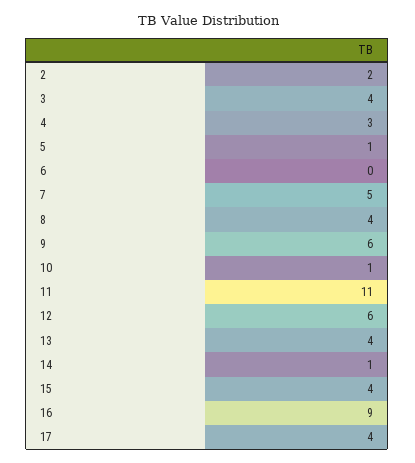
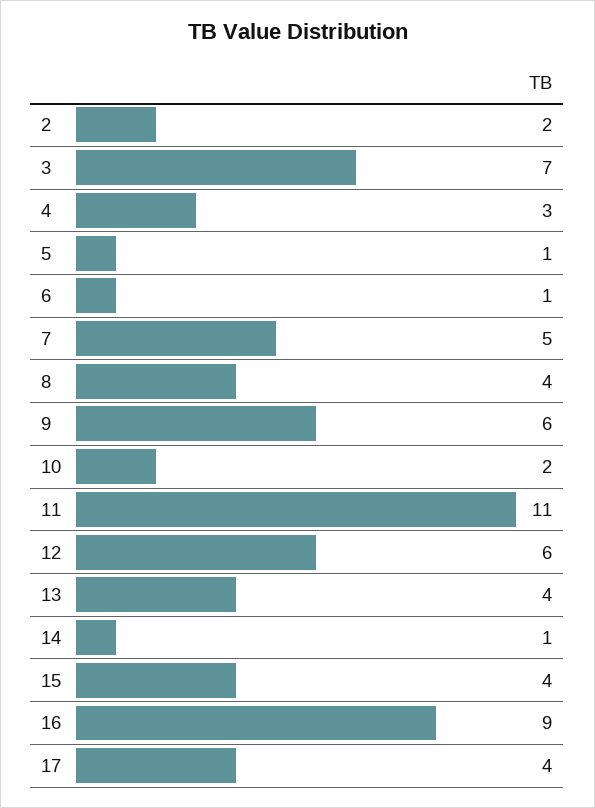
  {
    "2": 2,
-   "3": 4,
+   "3": 7,
    "4": 3,
    "5": 1,
-   "6": 0,
+   "6": 1,
    "7": 5,
    "8": 4,
    "9": 6,
-   "10": 1,
+   "10": 2,
    "11": 11,
    "12": 6,
    "13": 4,
    "14": 1,
    "15": 4,
    "16": 9,
    "17": 4
  }

